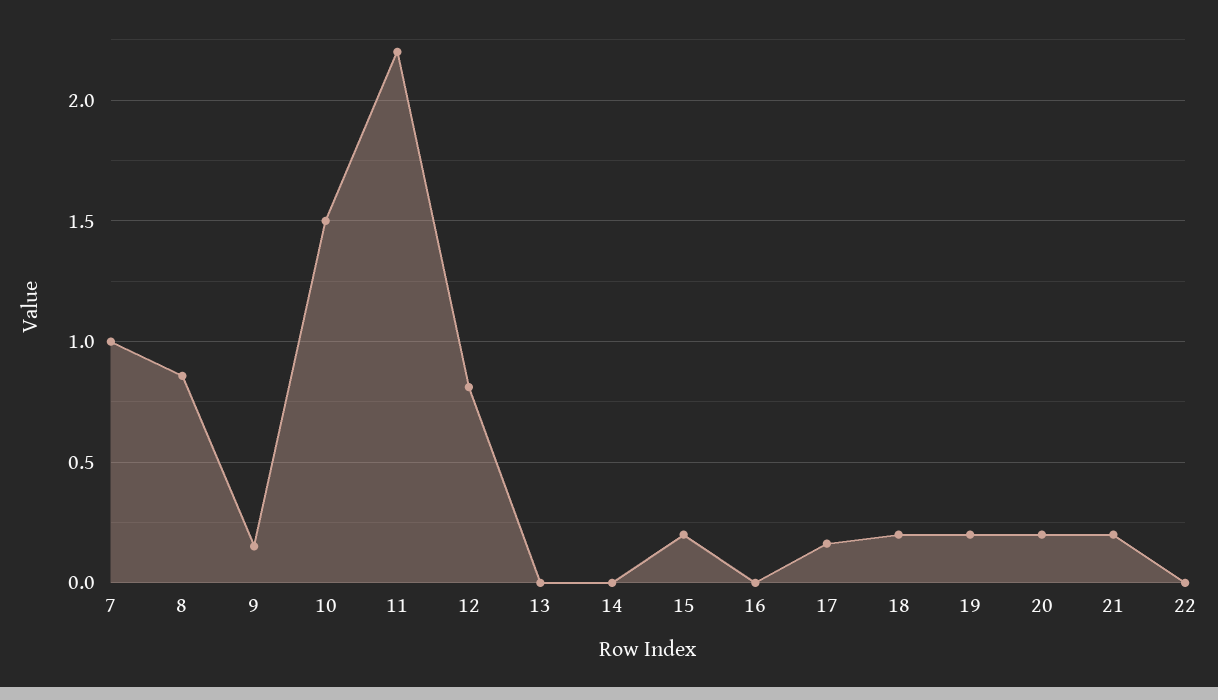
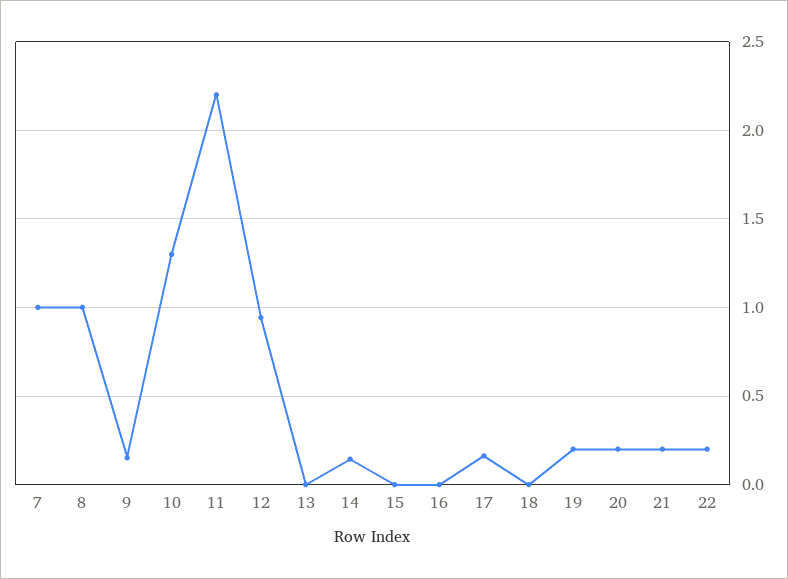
  {
    "7": 1,
-   "8": 0.85,
+   "8": 1,
    "9": 0.15,
-   "10": 1.5,
+   "10": 1.3,
    "11": 2.2,
-   "12": 0.8,
+   "12": 0.95,
    "13": 0,
-   "14": 0,
+   "14": 0.15,
-   "15": 0.2,
+   "15": 0,
    "16": 0,
    "17": 0.15,
-   "18": 0.2,
+   "18": 0,
    "19": 0.2,
    "20": 0.2,
    "21": 0.2,
-   "22": 0
+   "22": 0.2
  }

